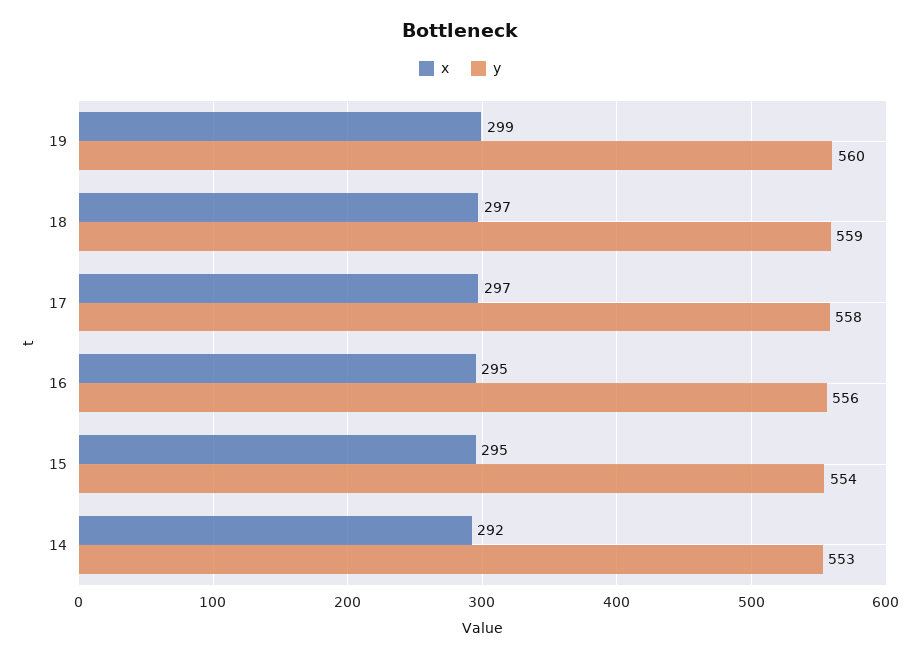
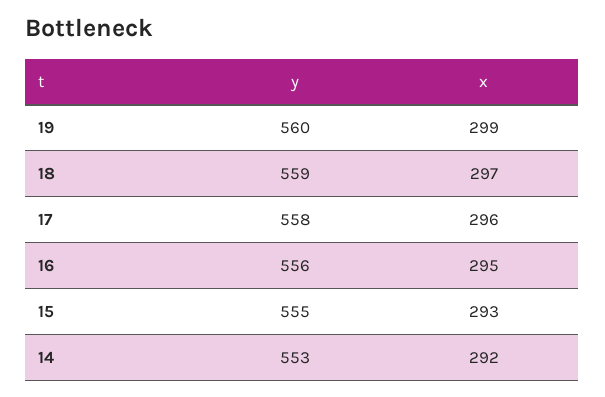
  {
    "x": {
      "19": 299,
      "18": 297,
-     "17": 297,
+     "17": 296,
      "16": 295,
-     "15": 295,
+     "15": 293,
      "14": 292
    },
    "y": {
      "19": 560,
      "18": 559,
      "17": 558,
      "16": 556,
-     "15": 554,
+     "15": 555,
      "14": 553
    }
  }

